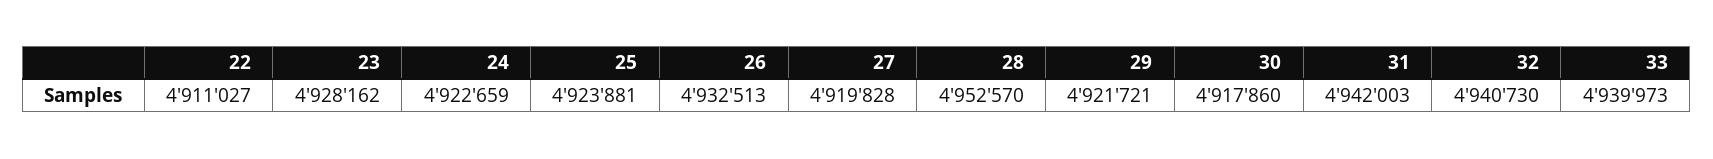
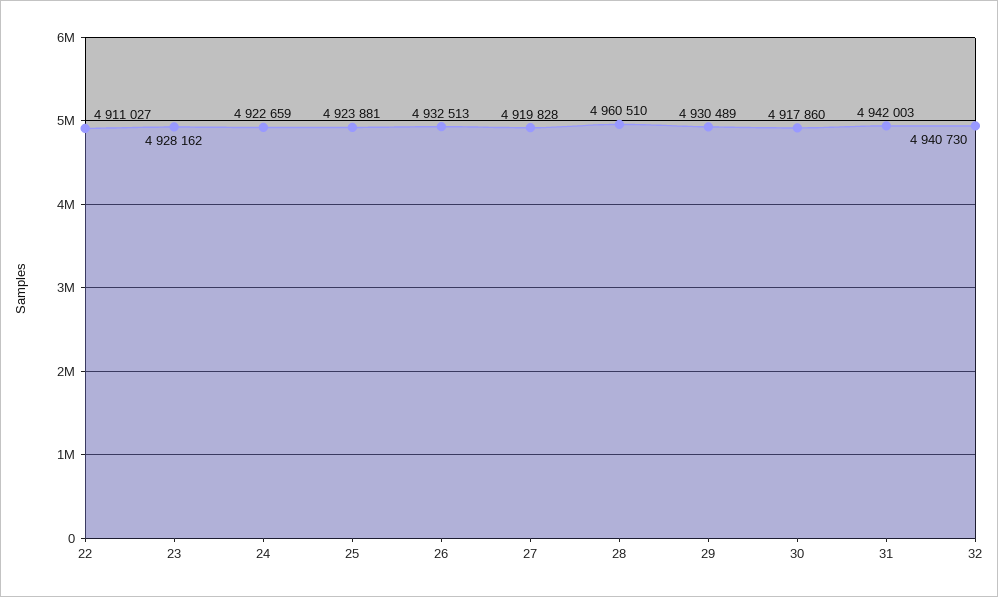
  {
    "22": 4911027,
    "23": 4928162,
    "24": 4922659,
    "25": 4923881,
    "26": 4932513,
    "27": 4919828,
-   "28": 4952570,
+   "28": 4960510,
-   "29": 4921721,
+   "29": 4930489,
    "30": 4917860,
    "31": 4942003,
-   "32": 4940730,
+   "32": 4940730
-   "33": 4939973
  }

